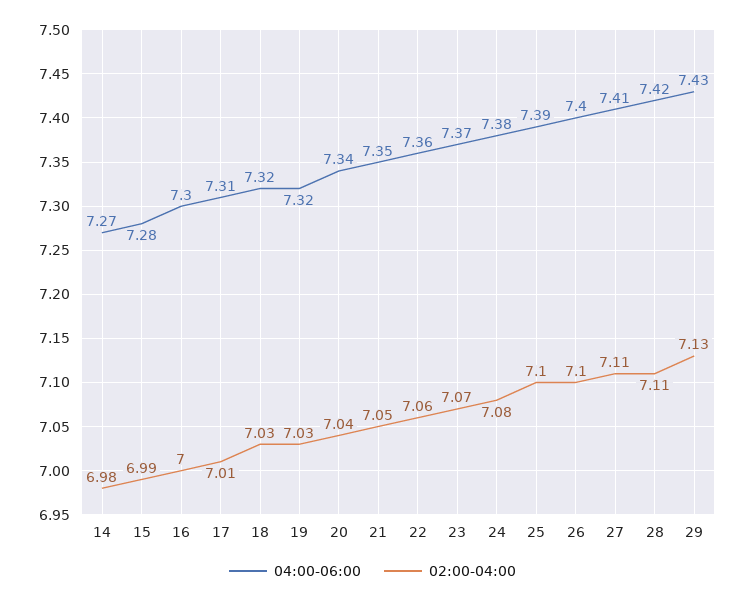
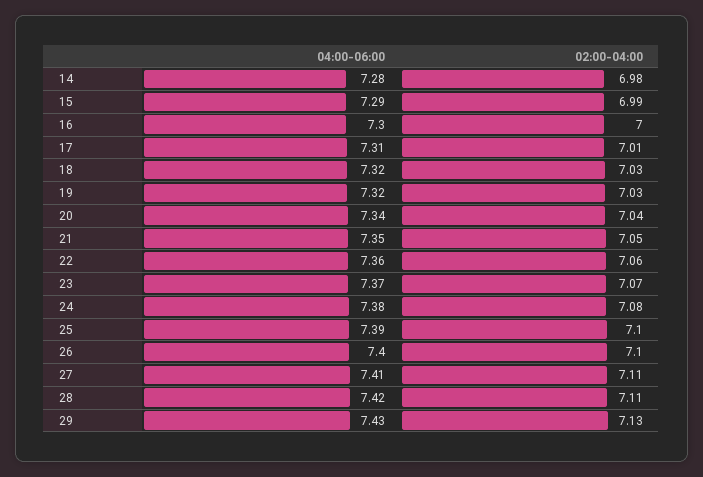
  {
    "04:00-06:00": {
-     "14": 7.27,
+     "14": 7.28,
-     "15": 7.28,
+     "15": 7.29,
      "16": 7.3,
      "17": 7.31,
      "18": 7.32,
      "19": 7.32,
      "20": 7.34,
      "21": 7.35,
      "22": 7.36,
      "23": 7.37,
      "24": 7.38,
      "25": 7.39,
      "26": 7.4,
      "27": 7.41,
      "28": 7.42,
      "29": 7.43
    },
    "02:00-04:00": {
      "14": 6.98,
      "15": 6.99,
      "16": 7,
      "17": 7.01,
      "18": 7.03,
      "19": 7.03,
      "20": 7.04,
      "21": 7.05,
      "22": 7.06,
      "23": 7.07,
      "24": 7.08,
      "25": 7.1,
      "26": 7.1,
      "27": 7.11,
      "28": 7.11,
      "29": 7.13
    }
  }

